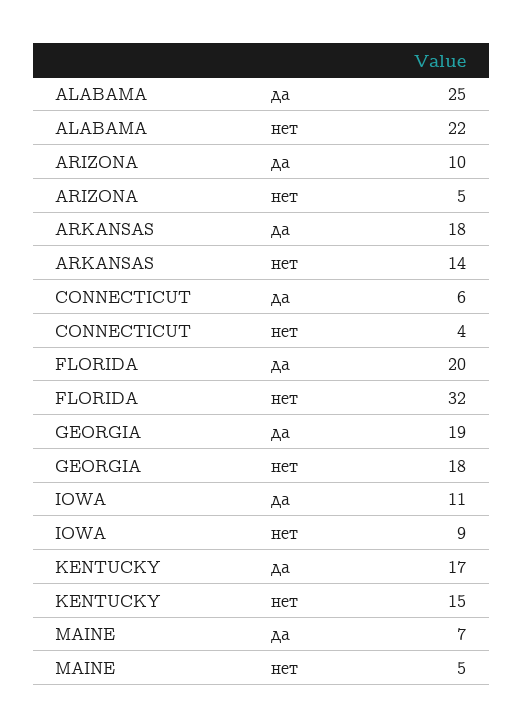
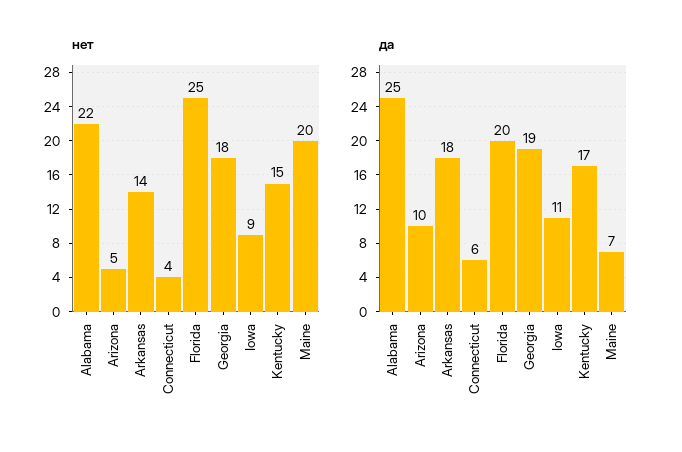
  {
    "да": {
      "ALABAMA": 25,
      "ARIZONA": 10,
      "ARKANSAS": 18,
      "CONNECTICUT": 6,
      "FLORIDA": 20,
      "GEORGIA": 19,
      "IOWA": 11,
      "KENTUCKY": 17,
      "MAINE": 7
    },
    "нет": {
      "ALABAMA": 22,
      "ARIZONA": 5,
      "ARKANSAS": 14,
      "CONNECTICUT": 4,
-     "FLORIDA": 32,
+     "FLORIDA": 25,
      "GEORGIA": 18,
      "IOWA": 9,
      "KENTUCKY": 15,
-     "MAINE": 5
+     "MAINE": 20
    }
  }

